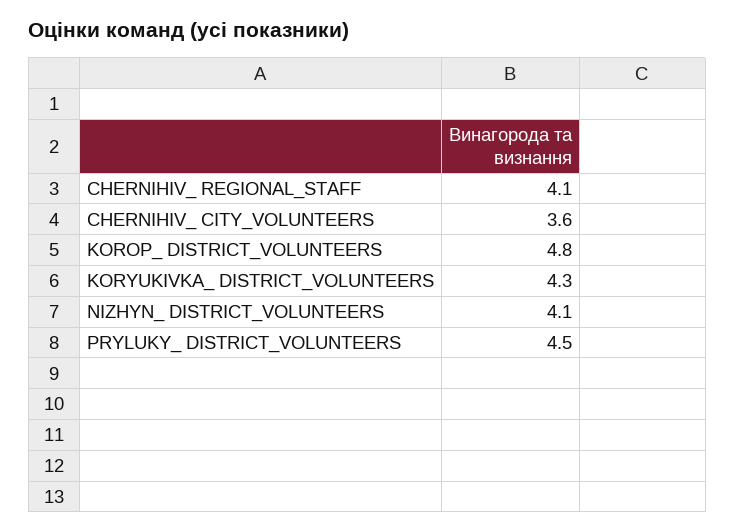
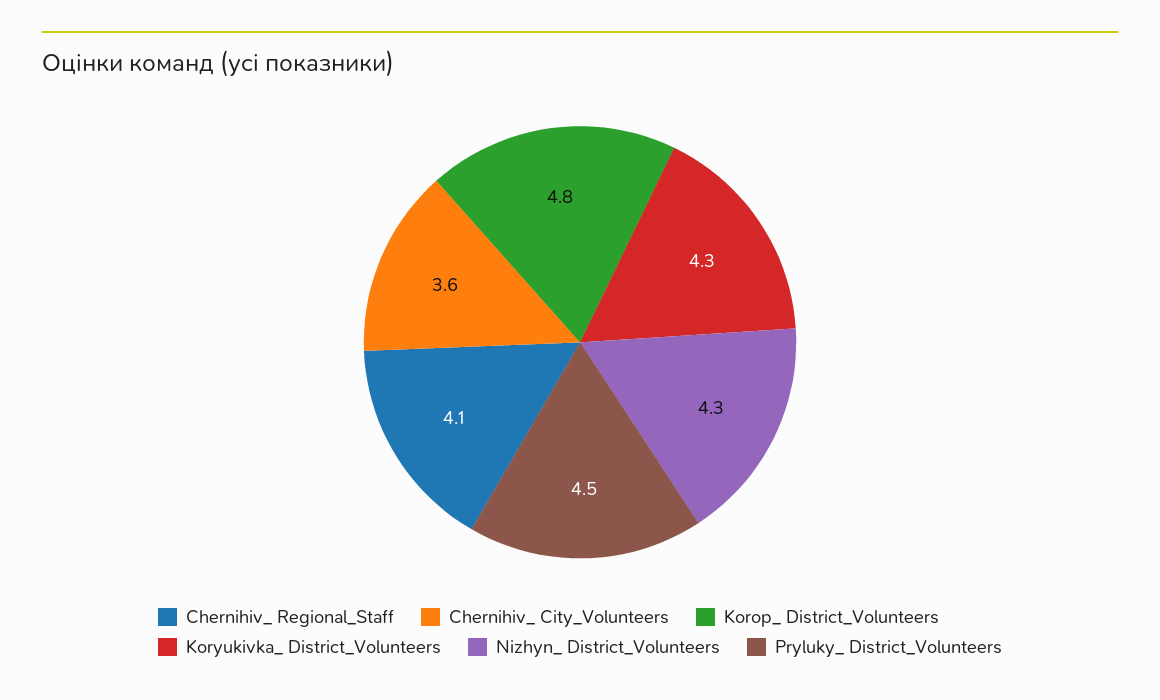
  {
    "CHERNIHIV_ REGIONAL_STAFF": 4.1,
    "CHERNIHIV_ CITY_VOLUNTEERS": 3.6,
    "KOROP_ DISTRICT_VOLUNTEERS": 4.8,
    "KORYUKIVKA_ DISTRICT_VOLUNTEERS": 4.3,
-   "NIZHYN_ DISTRICT_VOLUNTEERS": 4.1,
+   "NIZHYN_ DISTRICT_VOLUNTEERS": 4.3,
    "PRYLUKY_ DISTRICT_VOLUNTEERS": 4.5
  }

